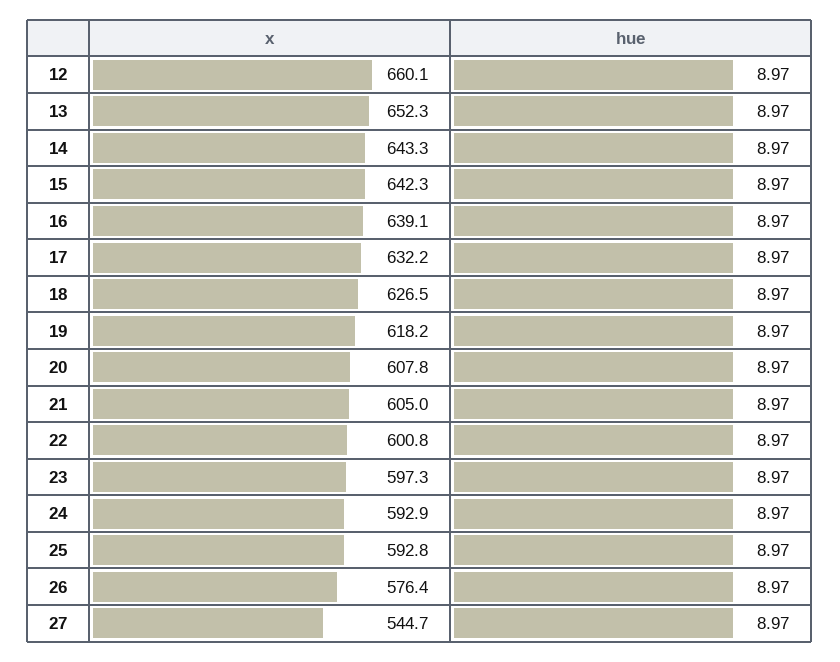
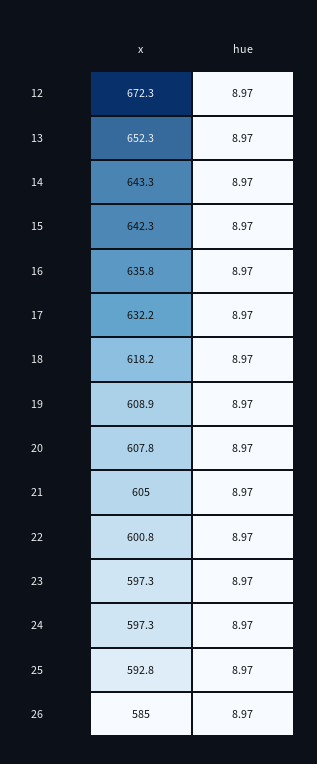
  {
    "x": {
-     "12": 660.1,
+     "12": 672.3,
      "13": 652.3,
      "14": 643.3,
      "15": 642.3,
-     "16": 639.1,
+     "16": 635.8,
      "17": 632.2,
-     "18": 626.5,
+     "18": 618.2,
-     "19": 618.2,
+     "19": 608.9,
      "20": 607.8,
      "21": 605,
      "22": 600.8,
      "23": 597.3,
-     "24": 592.9,
+     "24": 597.3,
      "25": 592.8,
-     "26": 576.4,
+     "26": 585
-     "27": 544.7
    },
    "hue": {
      "12": 8.97,
      "13": 8.97,
      "14": 8.97,
      "15": 8.97,
      "16": 8.97,
      "17": 8.97,
      "18": 8.97,
      "19": 8.97,
      "20": 8.97,
      "21": 8.97,
      "22": 8.97,
      "23": 8.97,
      "24": 8.97,
      "25": 8.97,
-     "26": 8.97,
+     "26": 8.97
-     "27": 8.97
    }
  }

